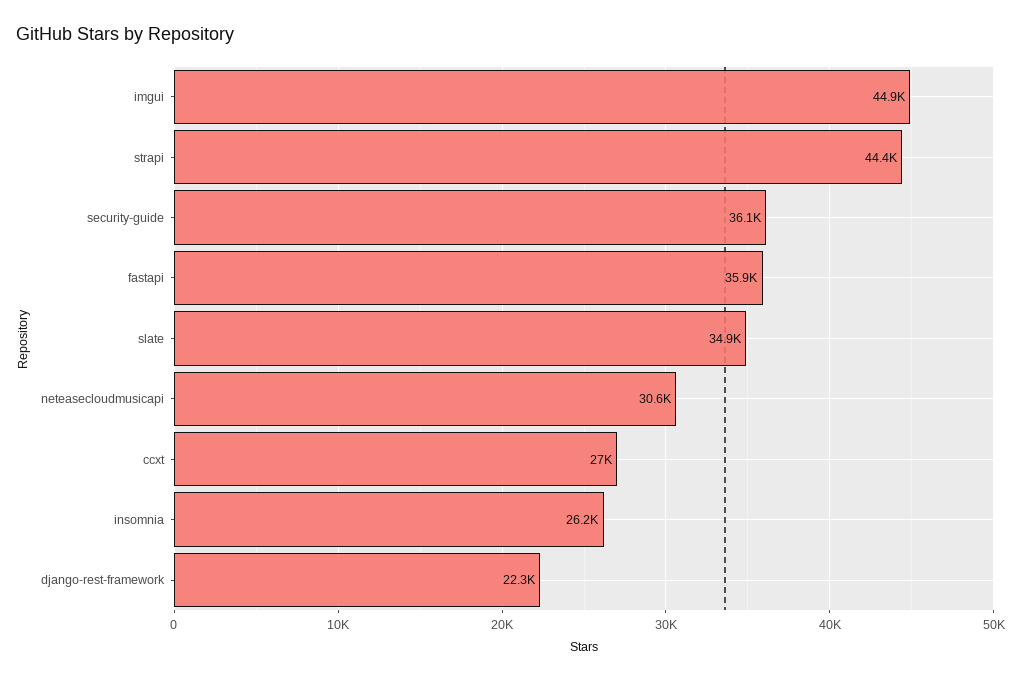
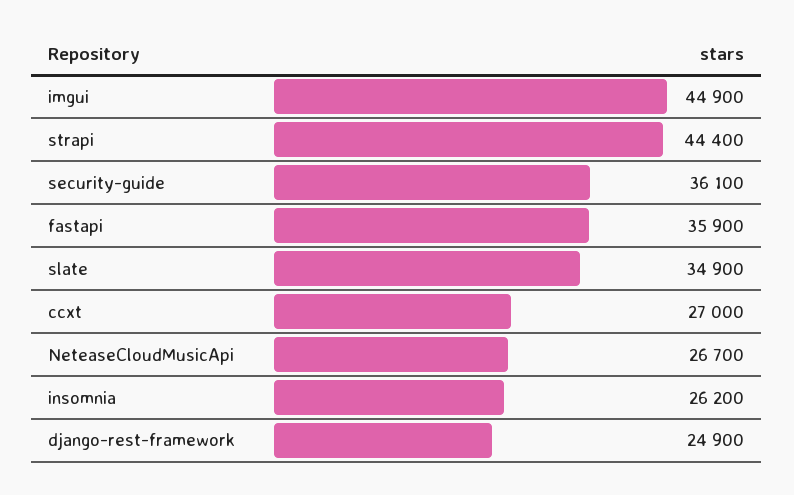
  {
    "imgui": 44900,
    "strapi": 44400,
    "security-guide": 36100,
    "fastapi": 35900,
    "slate": 34900,
-   "neteasecloudmusicapi": 30600,
+   "neteasecloudmusicapi": 26700,
    "ccxt": 27000,
    "insomnia": 26200,
-   "django-rest-framework": 22300
+   "django-rest-framework": 24900
  }

